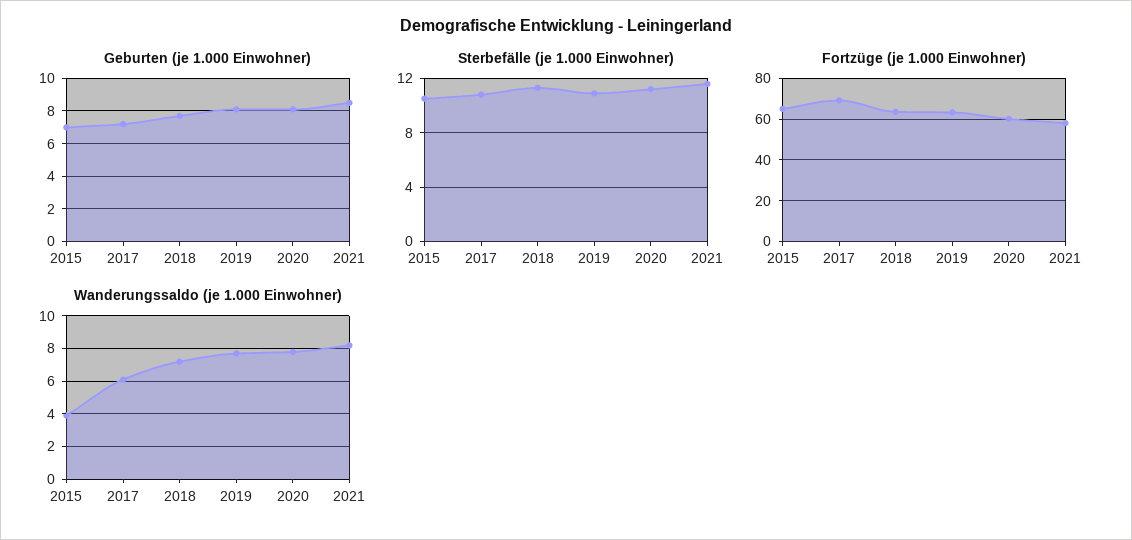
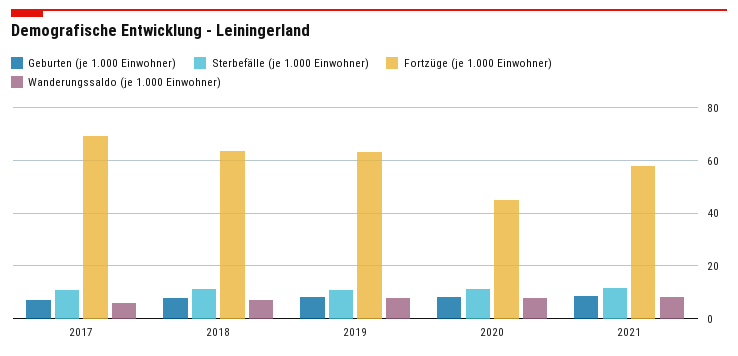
  {
    "Geburten (je 1.000 Einwohner)": {
-     "2015": 7,
      "2017": 7,
      "2018": 7.5,
      "2019": 8,
      "2020": 8,
      "2021": 8.5
    },
    "Sterbefälle (je 1.000 Einwohner)": {
-     "2015": 10.5,
      "2017": 11,
      "2018": 11.5,
      "2019": 11,
      "2020": 11,
      "2021": 11.5
    },
    "Fortzüge (je 1.000 Einwohner)": {
-     "2015": 65,
      "2017": 70,
      "2018": 62.5,
      "2019": 62.5,
-     "2020": 60,
+     "2020": 45,
      "2021": 57.5
    },
    "Wanderungssaldo (je 1.000 Einwohner)": {
-     "2015": 4,
      "2017": 6,
      "2018": 7,
      "2019": 7.5,
      "2020": 8,
      "2021": 8
    }
  }

